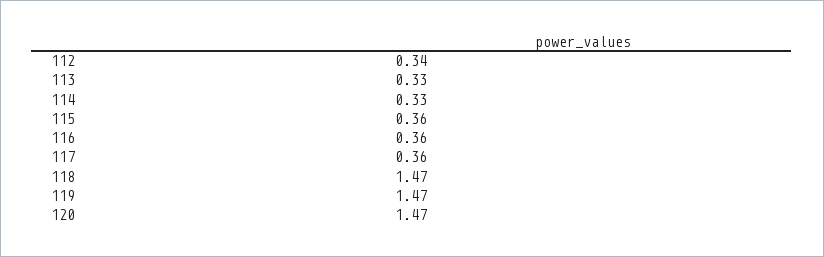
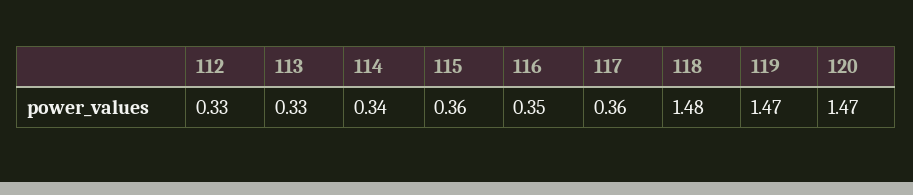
  {
-   "112": 0.34,
+   "112": 0.33,
    "113": 0.33,
-   "114": 0.33,
+   "114": 0.34,
    "115": 0.36,
-   "116": 0.36,
+   "116": 0.35,
    "117": 0.36,
-   "118": 1.47,
+   "118": 1.48,
    "119": 1.47,
    "120": 1.47
  }

